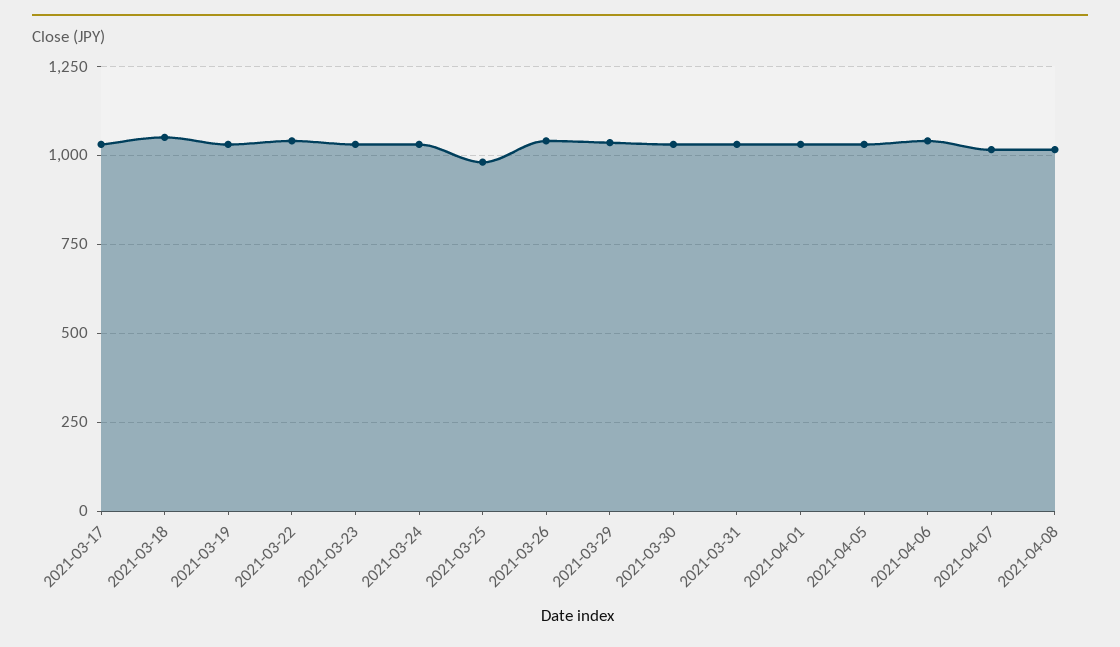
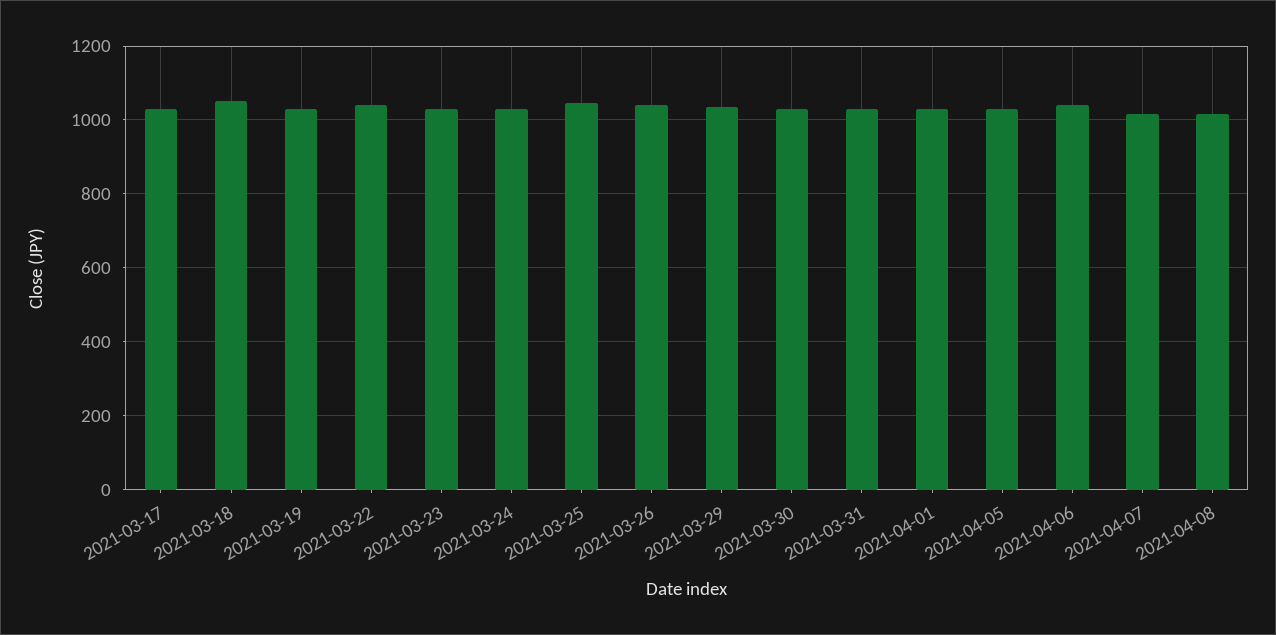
  {
    "2021-03-17": 1040,
    "2021-03-18": 1060,
    "2021-03-19": 1040,
    "2021-03-22": 1040,
    "2021-03-23": 1040,
    "2021-03-24": 1040,
-   "2021-03-25": 975,
+   "2021-03-25": 1040,
    "2021-03-26": 1040,
    "2021-03-29": 1040,
    "2021-03-30": 1040,
    "2021-03-31": 1040,
    "2021-04-01": 1040,
    "2021-04-05": 1040,
    "2021-04-06": 1040,
    "2021-04-07": 1020,
    "2021-04-08": 1020
  }

